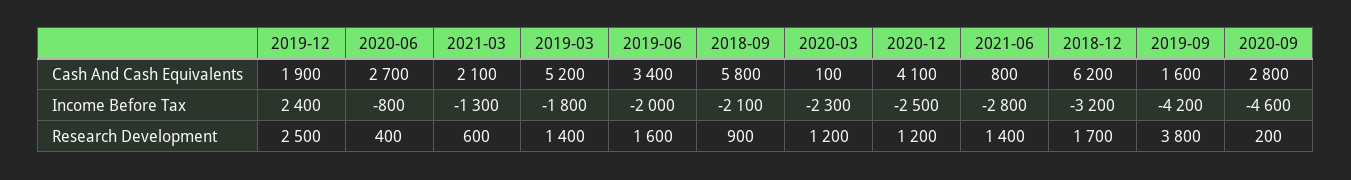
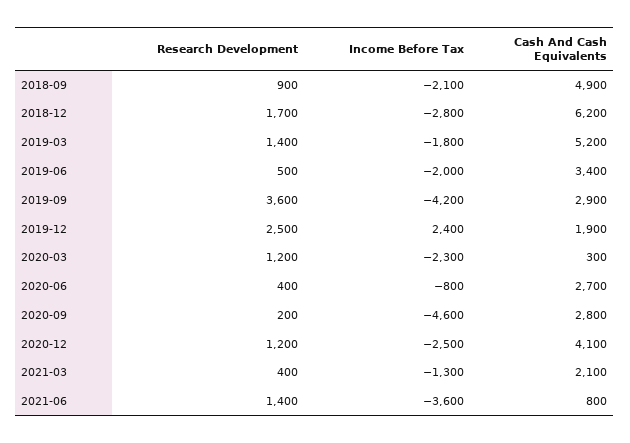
  {
    "2019-12": {
      "Cash And Cash Equivalents": 1900,
      "Income Before Tax": 2400,
      "Research Development": 2500
    },
    "2020-06": {
      "Cash And Cash Equivalents": 2700,
      "Income Before Tax": -800,
      "Research Development": 400
    },
    "2021-03": {
      "Cash And Cash Equivalents": 2100,
      "Income Before Tax": -1300,
-     "Research Development": 600
+     "Research Development": 400
    },
    "2019-03": {
      "Cash And Cash Equivalents": 5200,
      "Income Before Tax": -1800,
      "Research Development": 1400
    },
    "2019-06": {
      "Cash And Cash Equivalents": 3400,
      "Income Before Tax": -2000,
-     "Research Development": 1600
+     "Research Development": 500
    },
    "2018-09": {
-     "Cash And Cash Equivalents": 5800,
+     "Cash And Cash Equivalents": 4900,
      "Income Before Tax": -2100,
      "Research Development": 900
    },
    "2020-03": {
-     "Cash And Cash Equivalents": 100,
+     "Cash And Cash Equivalents": 300,
      "Income Before Tax": -2300,
      "Research Development": 1200
    },
    "2020-12": {
      "Cash And Cash Equivalents": 4100,
      "Income Before Tax": -2500,
      "Research Development": 1200
    },
    "2021-06": {
      "Cash And Cash Equivalents": 800,
-     "Income Before Tax": -2800,
+     "Income Before Tax": -3600,
      "Research Development": 1400
    },
    "2018-12": {
      "Cash And Cash Equivalents": 6200,
-     "Income Before Tax": -3200,
+     "Income Before Tax": -2800,
      "Research Development": 1700
    },
    "2019-09": {
-     "Cash And Cash Equivalents": 1600,
+     "Cash And Cash Equivalents": 2900,
      "Income Before Tax": -4200,
-     "Research Development": 3800
+     "Research Development": 3600
    },
    "2020-09": {
      "Cash And Cash Equivalents": 2800,
      "Income Before Tax": -4600,
      "Research Development": 200
    }
  }

